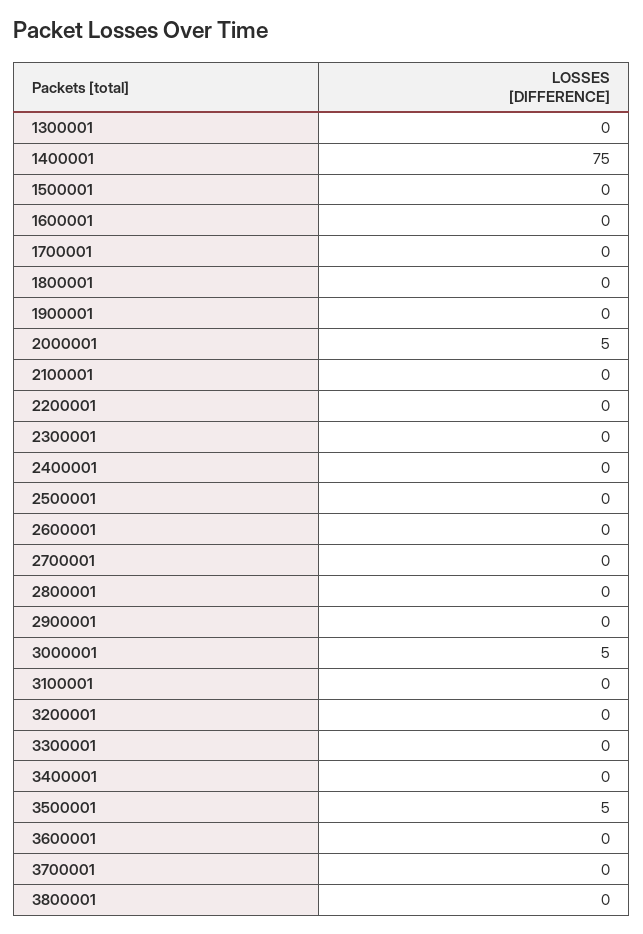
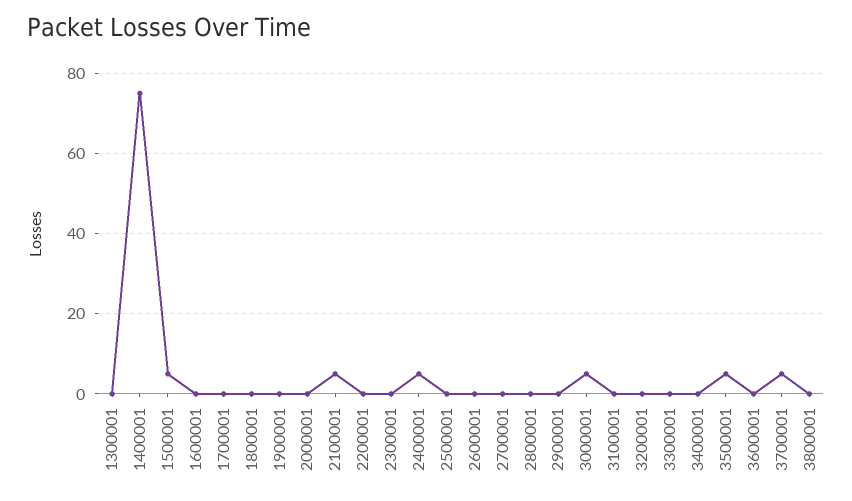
  {
    "1300001": 0,
    "1400001": 75,
-   "1500001": 0,
+   "1500001": 5,
    "1600001": 0,
    "1700001": 0,
    "1800001": 0,
    "1900001": 0,
-   "2000001": 5,
+   "2000001": 0,
-   "2100001": 0,
+   "2100001": 5,
    "2200001": 0,
    "2300001": 0,
-   "2400001": 0,
+   "2400001": 5,
    "2500001": 0,
    "2600001": 0,
    "2700001": 0,
    "2800001": 0,
    "2900001": 0,
    "3000001": 5,
    "3100001": 0,
    "3200001": 0,
    "3300001": 0,
    "3400001": 0,
    "3500001": 5,
    "3600001": 0,
-   "3700001": 0,
+   "3700001": 5,
    "3800001": 0
  }

